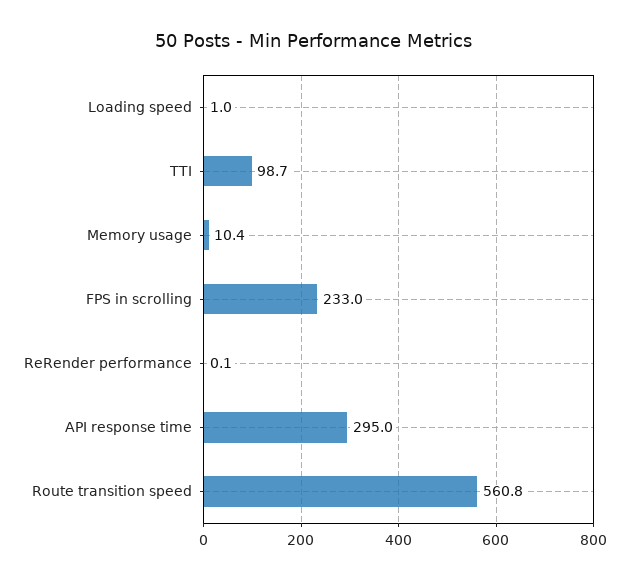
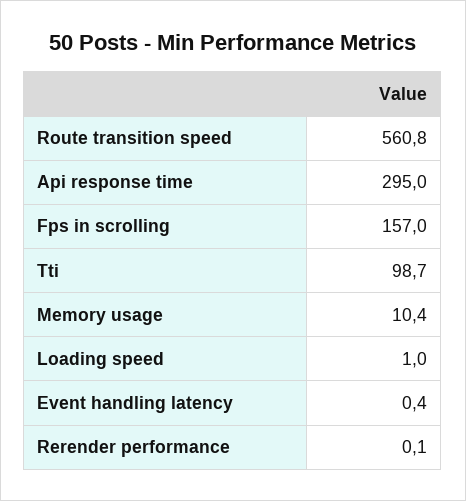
  {
    "Loading speed": 1,
    "TTI": 98.7,
    "Memory usage": 10.4,
-   "FPS in scrolling": 233,
+   "FPS in scrolling": 157,
    "ReRender performance": 0.1,
    "API response time": 295,
-   "Route transition speed": 560.8
+   "Route transition speed": 560.8,
+   "Event handling latency": 0.4
  }

